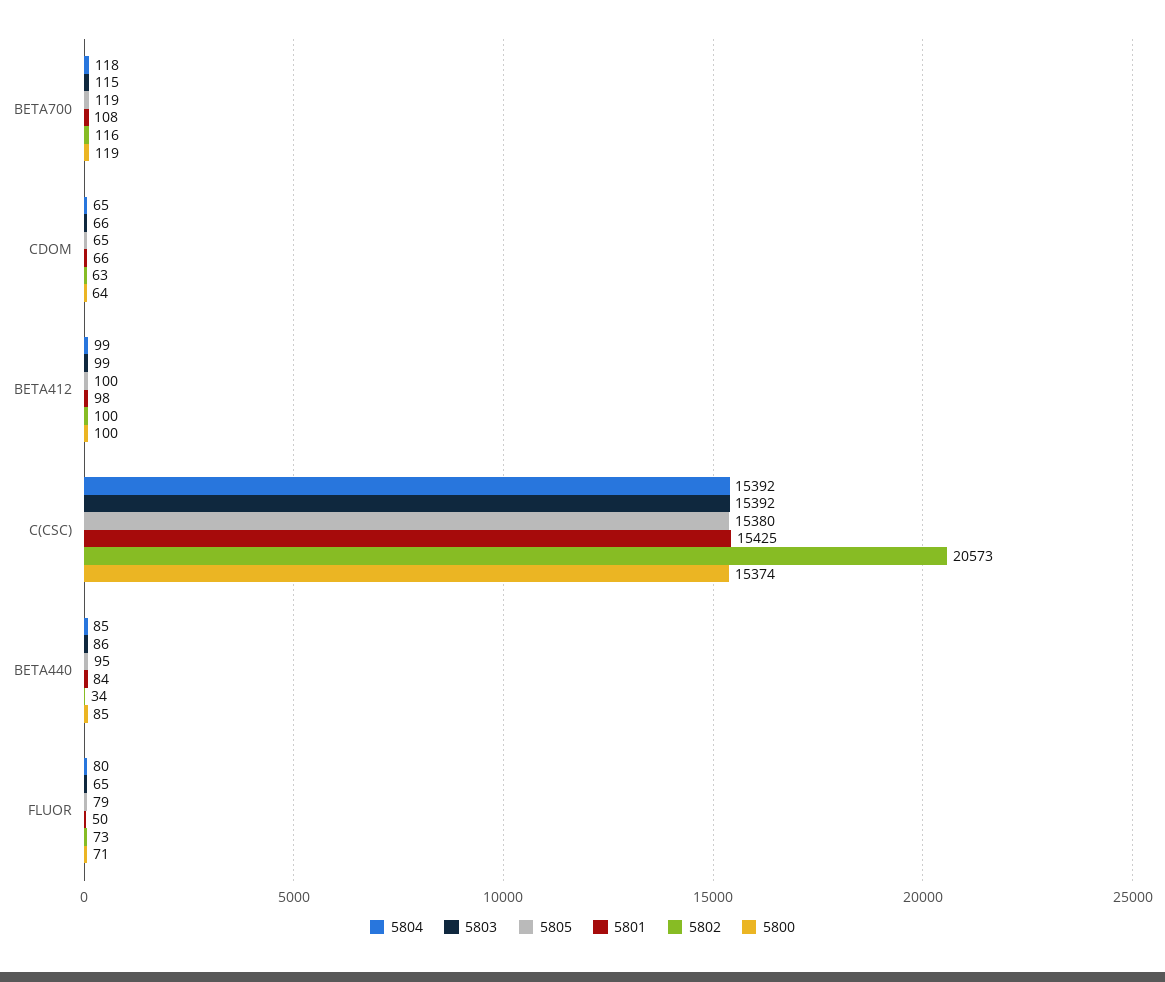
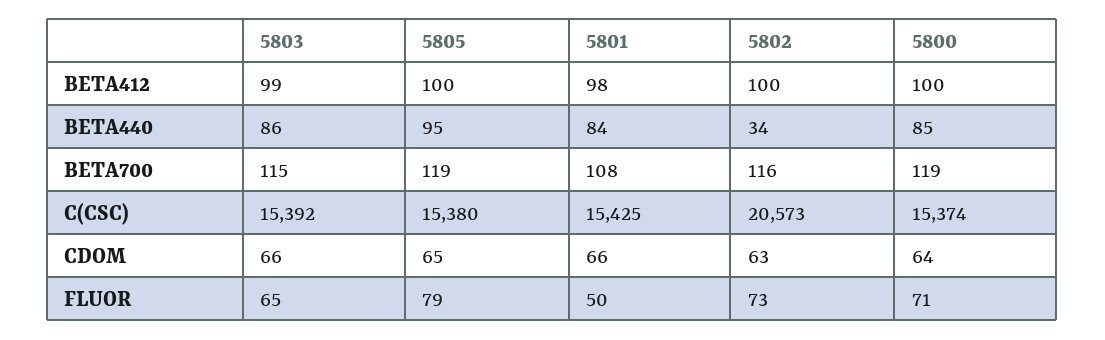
  {
-   "5804": {
-     "BETA700": 118,
-     "CDOM": 65,
-     "BETA412": 99,
-     "C(CSC)": 15392,
-     "BETA440": 85,
-     "FLUOR": 80
-   },
    "5803": {
      "BETA700": 115,
      "CDOM": 66,
      "BETA412": 99,
      "C(CSC)": 15392,
      "BETA440": 86,
      "FLUOR": 65
    },
    "5805": {
      "BETA700": 119,
      "CDOM": 65,
      "BETA412": 100,
      "C(CSC)": 15380,
      "BETA440": 95,
      "FLUOR": 79
    },
    "5801": {
      "BETA700": 108,
      "CDOM": 66,
      "BETA412": 98,
      "C(CSC)": 15425,
      "BETA440": 84,
      "FLUOR": 50
    },
    "5802": {
      "BETA700": 116,
      "CDOM": 63,
      "BETA412": 100,
      "C(CSC)": 20573,
      "BETA440": 34,
      "FLUOR": 73
    },
    "5800": {
      "BETA700": 119,
      "CDOM": 64,
      "BETA412": 100,
      "C(CSC)": 15374,
      "BETA440": 85,
      "FLUOR": 71
    }
  }

